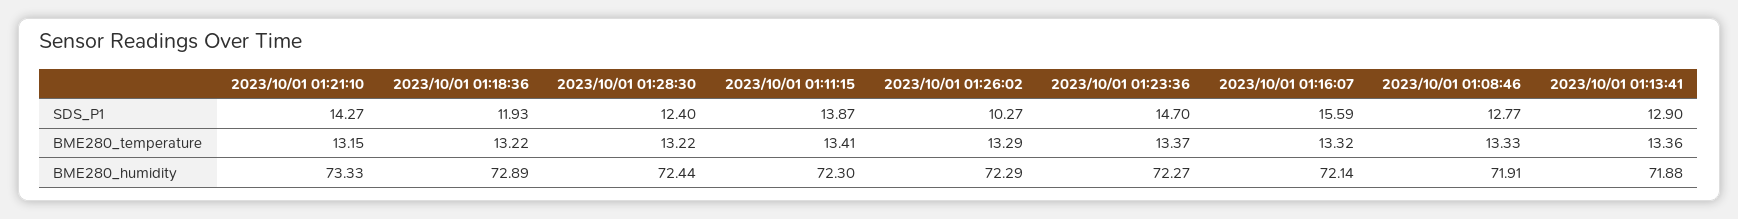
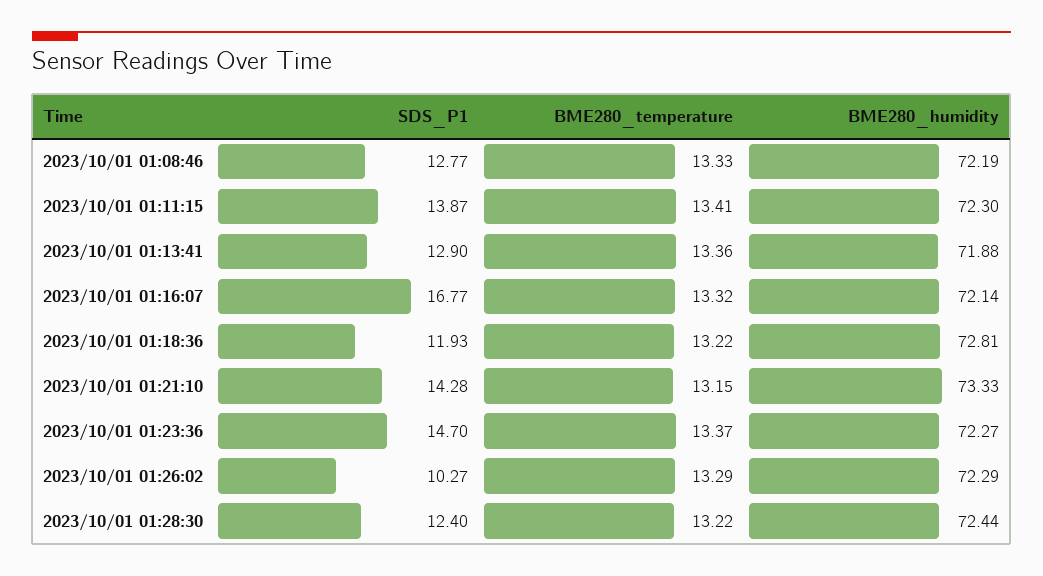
  {
    "2023/10/01 01:21:10": {
-     "SDS_P1": 14.27,
+     "SDS_P1": 14.28,
      "BME280_temperature": 13.15,
      "BME280_humidity": 73.33
    },
    "2023/10/01 01:18:36": {
      "SDS_P1": 11.93,
      "BME280_temperature": 13.22,
-     "BME280_humidity": 72.89
+     "BME280_humidity": 72.81
    },
    "2023/10/01 01:28:30": {
      "SDS_P1": 12.4,
      "BME280_temperature": 13.22,
      "BME280_humidity": 72.44
    },
    "2023/10/01 01:11:15": {
      "SDS_P1": 13.87,
      "BME280_temperature": 13.41,
      "BME280_humidity": 72.3
    },
    "2023/10/01 01:26:02": {
      "SDS_P1": 10.27,
      "BME280_temperature": 13.29,
      "BME280_humidity": 72.29
    },
    "2023/10/01 01:23:36": {
      "SDS_P1": 14.7,
      "BME280_temperature": 13.37,
      "BME280_humidity": 72.27
    },
    "2023/10/01 01:16:07": {
-     "SDS_P1": 15.59,
+     "SDS_P1": 16.77,
      "BME280_temperature": 13.32,
      "BME280_humidity": 72.14
    },
    "2023/10/01 01:08:46": {
      "SDS_P1": 12.77,
      "BME280_temperature": 13.33,
-     "BME280_humidity": 71.91
+     "BME280_humidity": 72.19
    },
    "2023/10/01 01:13:41": {
      "SDS_P1": 12.9,
      "BME280_temperature": 13.36,
      "BME280_humidity": 71.88
    }
  }

